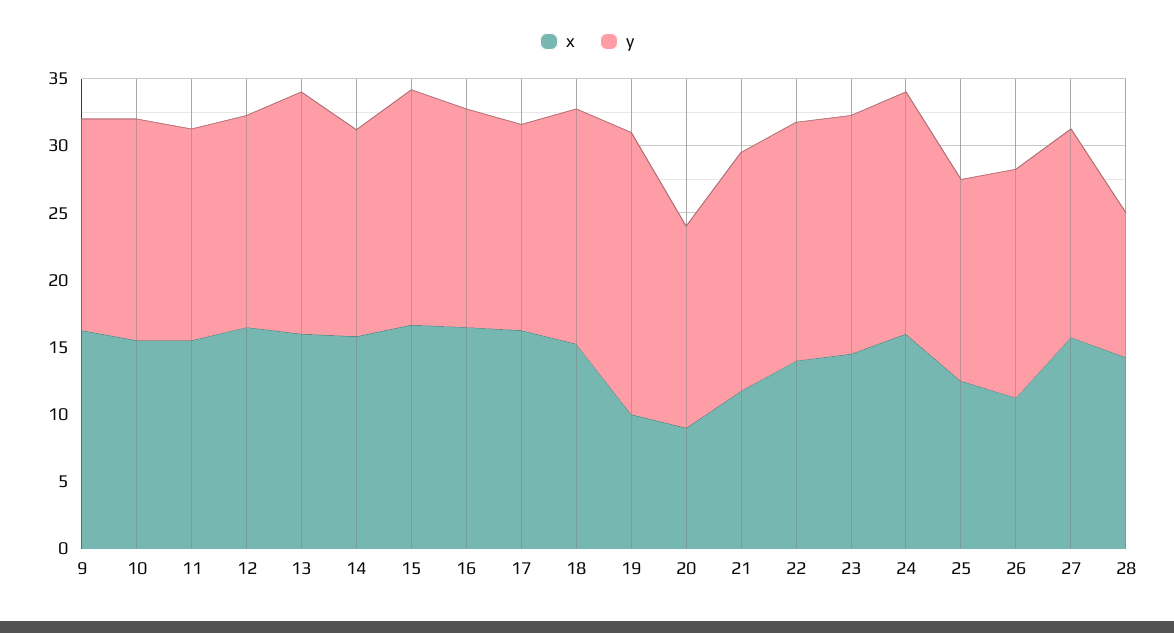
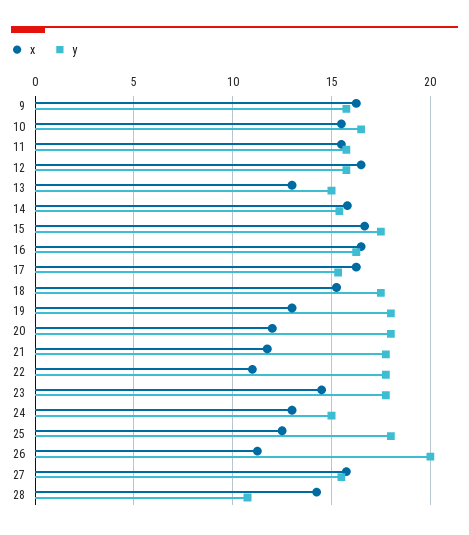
  {
    "x": {
      "9": 16.5,
      "10": 15.5,
      "11": 15.5,
      "12": 16.5,
-     "13": 16,
+     "13": 13,
      "14": 16,
      "15": 16.5,
      "16": 16.5,
      "17": 16.5,
      "18": 15.5,
-     "19": 10,
+     "19": 13,
-     "20": 9,
+     "20": 12,
      "21": 12,
-     "22": 14,
+     "22": 11,
      "23": 14.5,
-     "24": 16,
+     "24": 13,
      "25": 12.5,
      "26": 11.5,
      "27": 16,
      "28": 14.5
    },
    "y": {
      "9": 16,
      "10": 16.5,
      "11": 16,
      "12": 16,
-     "13": 18,
+     "13": 15,
      "14": 15.5,
      "15": 17.5,
      "16": 16.5,
      "17": 15.5,
      "18": 17.5,
-     "19": 21,
+     "19": 18,
-     "20": 15,
+     "20": 18,
      "21": 18,
      "22": 18,
      "23": 18,
-     "24": 18,
+     "24": 15,
-     "25": 15,
+     "25": 18,
-     "26": 17,
+     "26": 20,
      "27": 15.5,
      "28": 11
    }
  }

